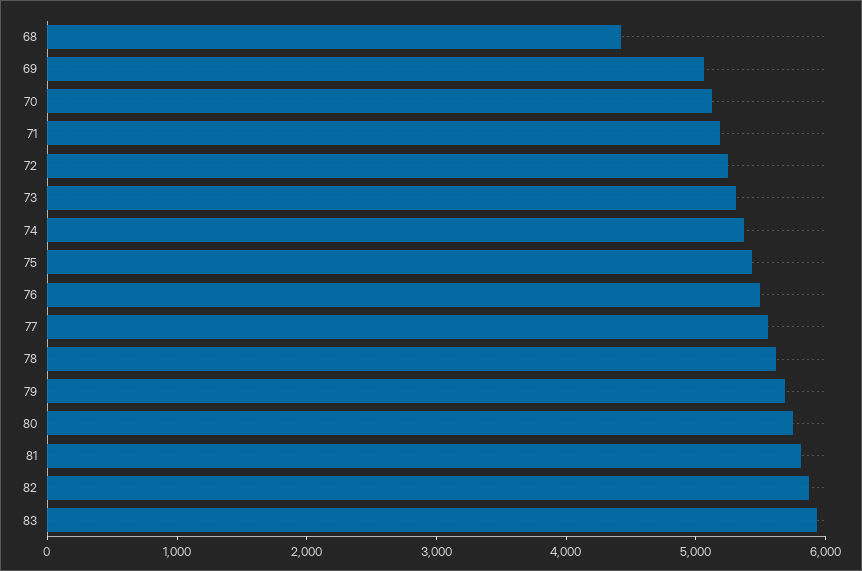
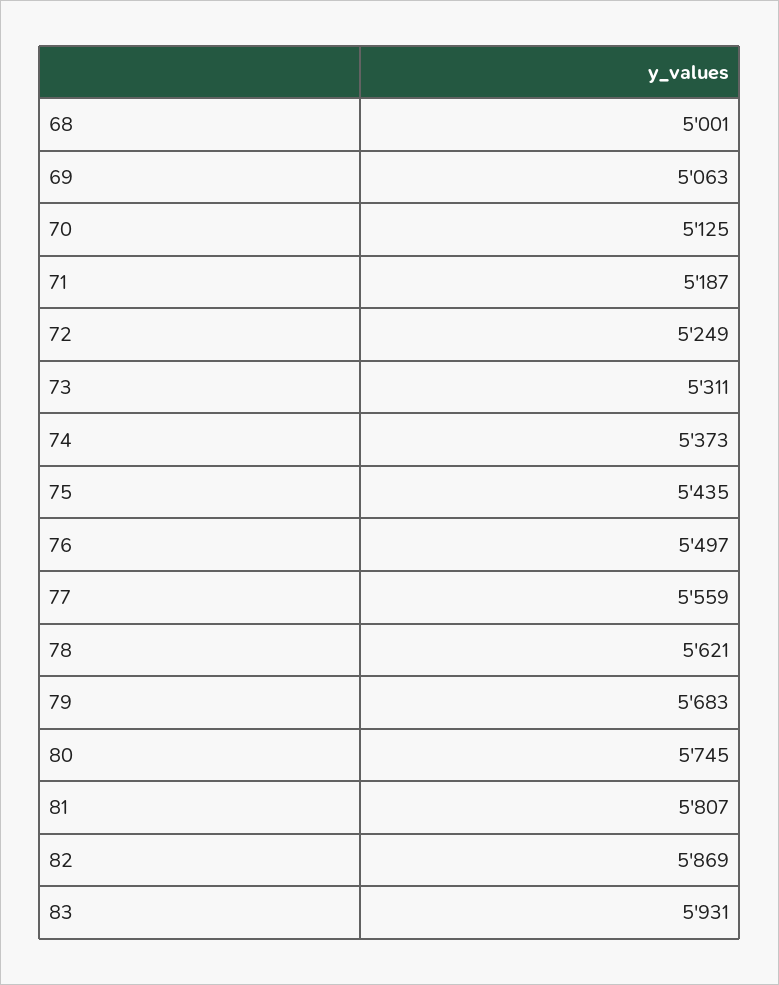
  {
-   "68": 4400,
+   "68": 5001,
    "69": 5063,
    "70": 5125,
    "71": 5187,
    "72": 5249,
    "73": 5311,
    "74": 5373,
    "75": 5435,
    "76": 5497,
    "77": 5559,
    "78": 5621,
    "79": 5683,
    "80": 5745,
    "81": 5807,
    "82": 5869,
    "83": 5931
  }

